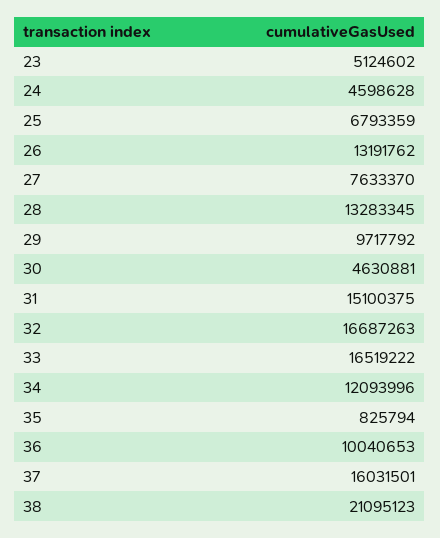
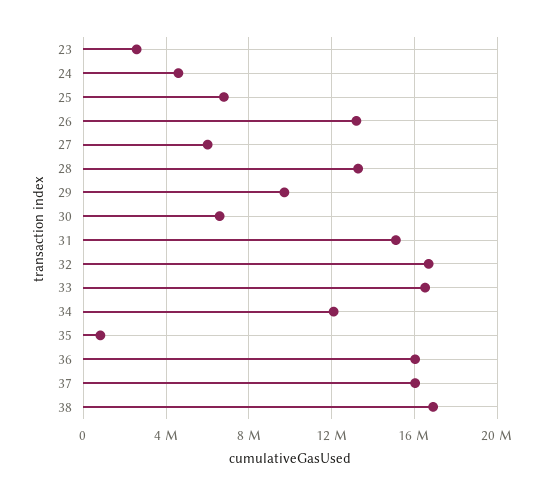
  {
-   "23": 5124602,
+   "23": 2500000,
    "24": 4598628,
    "25": 6793359,
    "26": 13191762,
-   "27": 7633370,
+   "27": 6000000,
    "28": 13283345,
    "29": 9717792,
-   "30": 4630881,
+   "30": 6500000,
    "31": 15100375,
    "32": 16687263,
    "33": 16519222,
    "34": 12093996,
    "35": 825794,
-   "36": 10040653,
+   "36": 16000000,
    "37": 16031501,
-   "38": 21095123
+   "38": 17000000
  }

